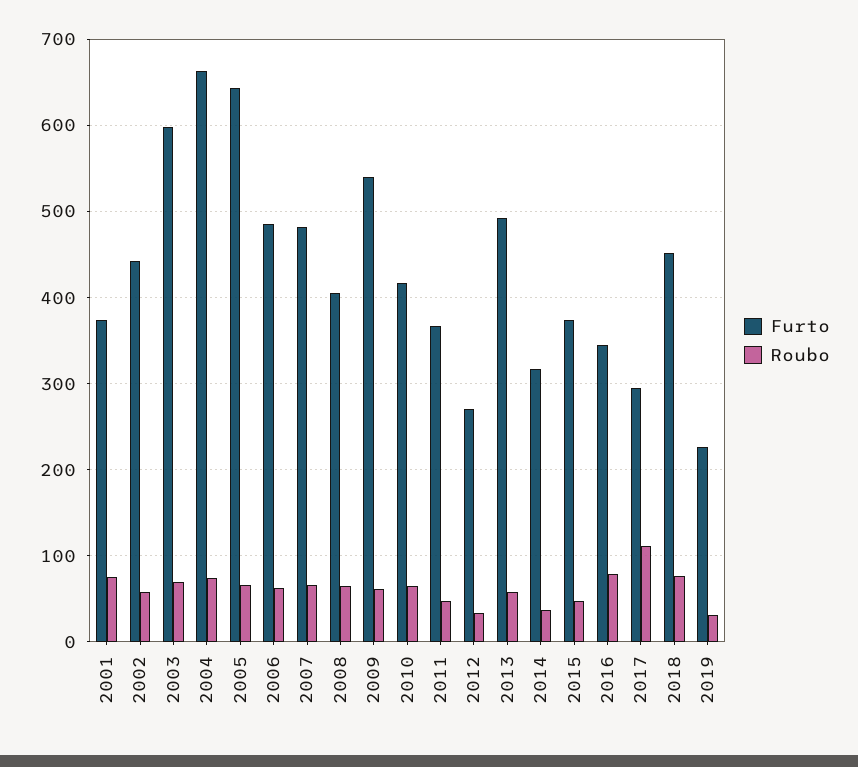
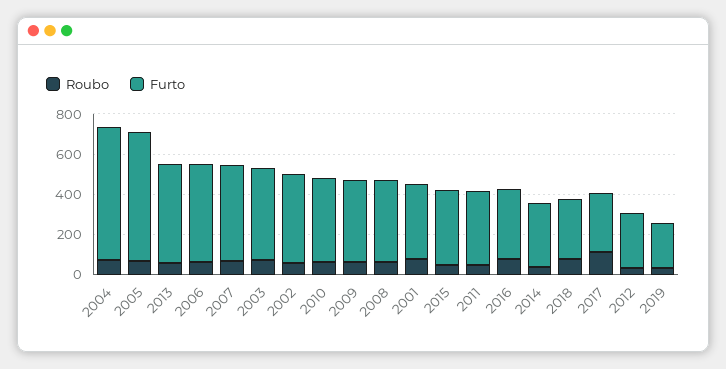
  {
    "Furto": {
      "2001": 370,
      "2002": 440,
-     "2003": 600,
+     "2003": 450,
      "2004": 660,
      "2005": 640,
      "2006": 490,
      "2007": 480,
      "2008": 410,
-     "2009": 540,
+     "2009": 400,
      "2010": 420,
      "2011": 370,
      "2012": 270,
      "2013": 490,
      "2014": 320,
      "2015": 370,
      "2016": 350,
      "2017": 300,
-     "2018": 450,
+     "2018": 300,
      "2019": 230
    },
    "Roubo": {
      "2001": 80,
      "2002": 60,
      "2003": 70,
      "2004": 70,
      "2005": 70,
      "2006": 60,
      "2007": 70,
      "2008": 70,
      "2009": 60,
      "2010": 70,
      "2011": 50,
      "2012": 30,
      "2013": 60,
      "2014": 40,
      "2015": 50,
      "2016": 80,
      "2017": 110,
      "2018": 80,
      "2019": 30
    }
  }

